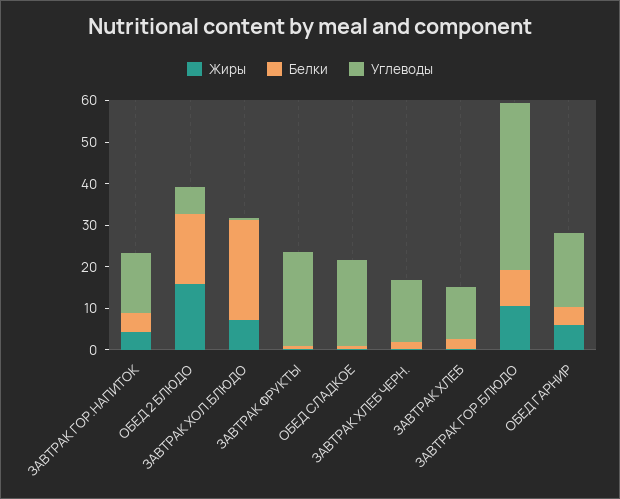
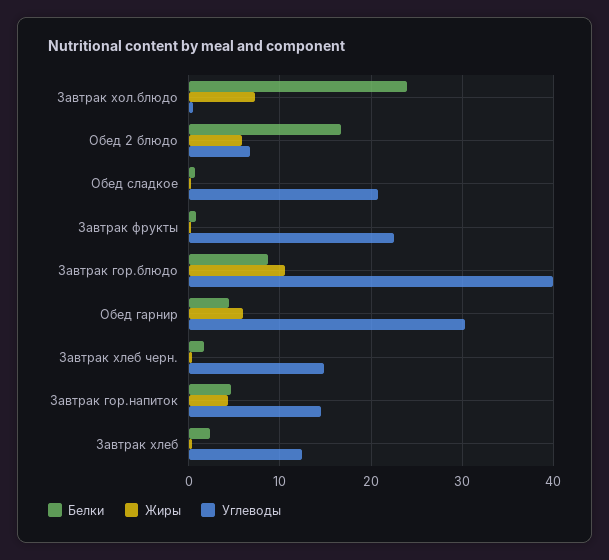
  {
    "Жиры": {
      "ЗАВТРАК ГОР.НАПИТОК": 4,
-     "ОБЕД 2 БЛЮДО": 16,
+     "ОБЕД 2 БЛЮДО": 6,
      "ЗАВТРАК ХОЛ.БЛЮДО": 7,
      "ЗАВТРАК ФРУКТЫ": 0,
      "ОБЕД СЛАДКОЕ": 0,
      "ЗАВТРАК ХЛЕБ ЧЕРН.": 0,
      "ЗАВТРАК ХЛЕБ": 0,
      "ЗАВТРАК ГОР.БЛЮДО": 11,
      "ОБЕД ГАРНИР": 6
    },
    "Белки": {
      "ЗАВТРАК ГОР.НАПИТОК": 5,
      "ОБЕД 2 БЛЮДО": 17,
      "ЗАВТРАК ХОЛ.БЛЮДО": 24,
      "ЗАВТРАК ФРУКТЫ": 1,
      "ОБЕД СЛАДКОЕ": 1,
      "ЗАВТРАК ХЛЕБ ЧЕРН.": 2,
      "ЗАВТРАК ХЛЕБ": 2,
      "ЗАВТРАК ГОР.БЛЮДО": 9,
      "ОБЕД ГАРНИР": 4
    },
    "Углеводы": {
      "ЗАВТРАК ГОР.НАПИТОК": 15,
      "ОБЕД 2 БЛЮДО": 7,
      "ЗАВТРАК ХОЛ.БЛЮДО": 0,
      "ЗАВТРАК ФРУКТЫ": 23,
      "ОБЕД СЛАДКОЕ": 21,
      "ЗАВТРАК ХЛЕБ ЧЕРН.": 15,
      "ЗАВТРАК ХЛЕБ": 12,
      "ЗАВТРАК ГОР.БЛЮДО": 40,
-     "ОБЕД ГАРНИР": 18
+     "ОБЕД ГАРНИР": 30
    }
  }

